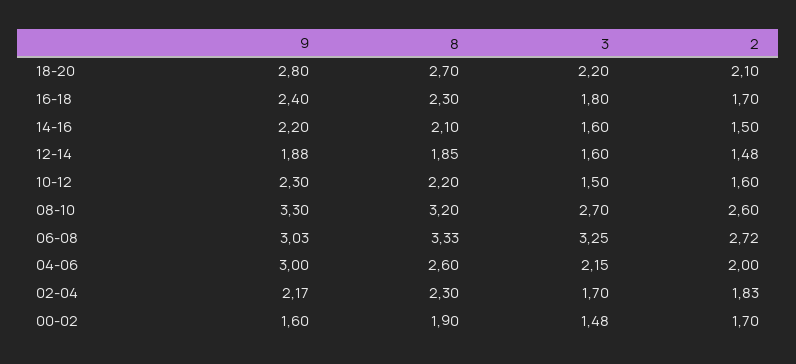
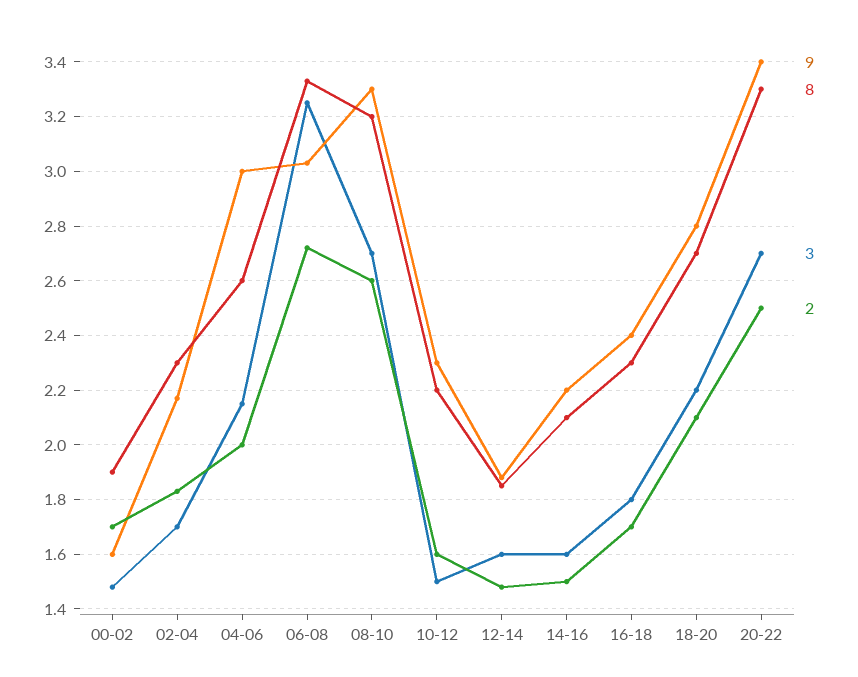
  {
    "9": {
      "18-20": 2.8,
      "16-18": 2.4,
      "14-16": 2.2,
      "12-14": 1.88,
      "10-12": 2.3,
      "08-10": 3.3,
      "06-08": 3.03,
      "04-06": 3,
      "02-04": 2.17,
-     "00-02": 1.6
+     "00-02": 1.6,
+     "20-22": 3.4
    },
    "8": {
      "18-20": 2.7,
      "16-18": 2.3,
      "14-16": 2.1,
      "12-14": 1.85,
      "10-12": 2.2,
      "08-10": 3.2,
      "06-08": 3.33,
      "04-06": 2.6,
      "02-04": 2.3,
-     "00-02": 1.9
+     "00-02": 1.9,
+     "20-22": 3.3
    },
    "3": {
      "18-20": 2.2,
      "16-18": 1.8,
      "14-16": 1.6,
      "12-14": 1.6,
      "10-12": 1.5,
      "08-10": 2.7,
      "06-08": 3.25,
      "04-06": 2.15,
      "02-04": 1.7,
-     "00-02": 1.48
+     "00-02": 1.48,
+     "20-22": 2.7
    },
    "2": {
      "18-20": 2.1,
      "16-18": 1.7,
      "14-16": 1.5,
      "12-14": 1.48,
      "10-12": 1.6,
      "08-10": 2.6,
      "06-08": 2.72,
      "04-06": 2,
      "02-04": 1.83,
-     "00-02": 1.7
+     "00-02": 1.7,
+     "20-22": 2.5
    }
  }

